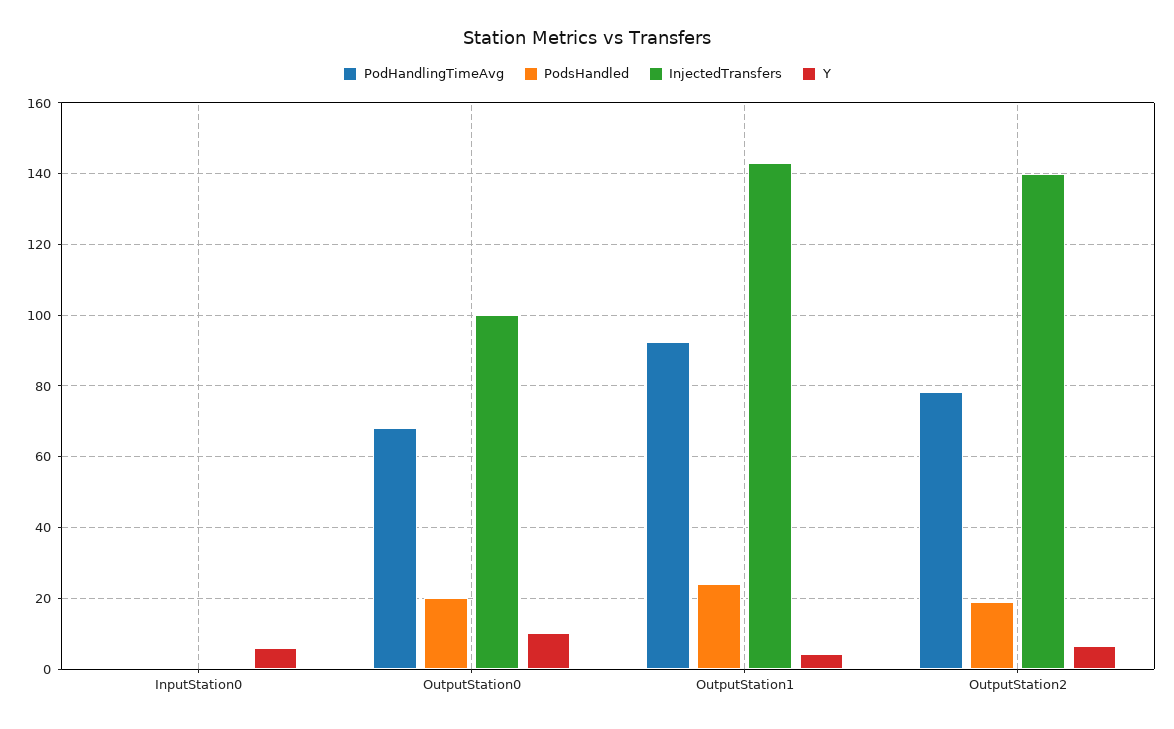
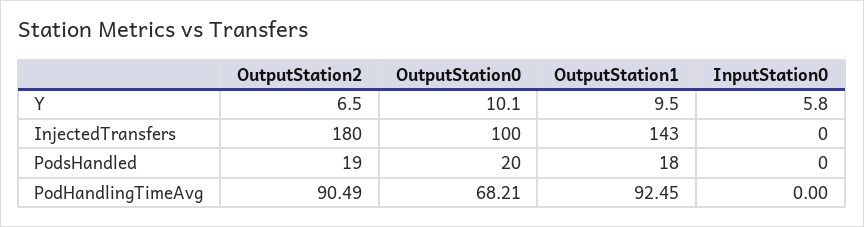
  {
    "PodHandlingTimeAvg": {
      "InputStation0": 0,
      "OutputStation0": 68.21,
      "OutputStation1": 92.45,
-     "OutputStation2": 78
+     "OutputStation2": 90.49
    },
    "PodsHandled": {
      "InputStation0": 0,
      "OutputStation0": 20,
-     "OutputStation1": 24,
+     "OutputStation1": 18,
      "OutputStation2": 19
    },
    "InjectedTransfers": {
      "InputStation0": 0,
      "OutputStation0": 100,
      "OutputStation1": 143,
-     "OutputStation2": 140
+     "OutputStation2": 180
    },
    "Y": {
      "InputStation0": 5.8,
      "OutputStation0": 10.1,
-     "OutputStation1": 4,
+     "OutputStation1": 9.5,
      "OutputStation2": 6.5
    }
  }

